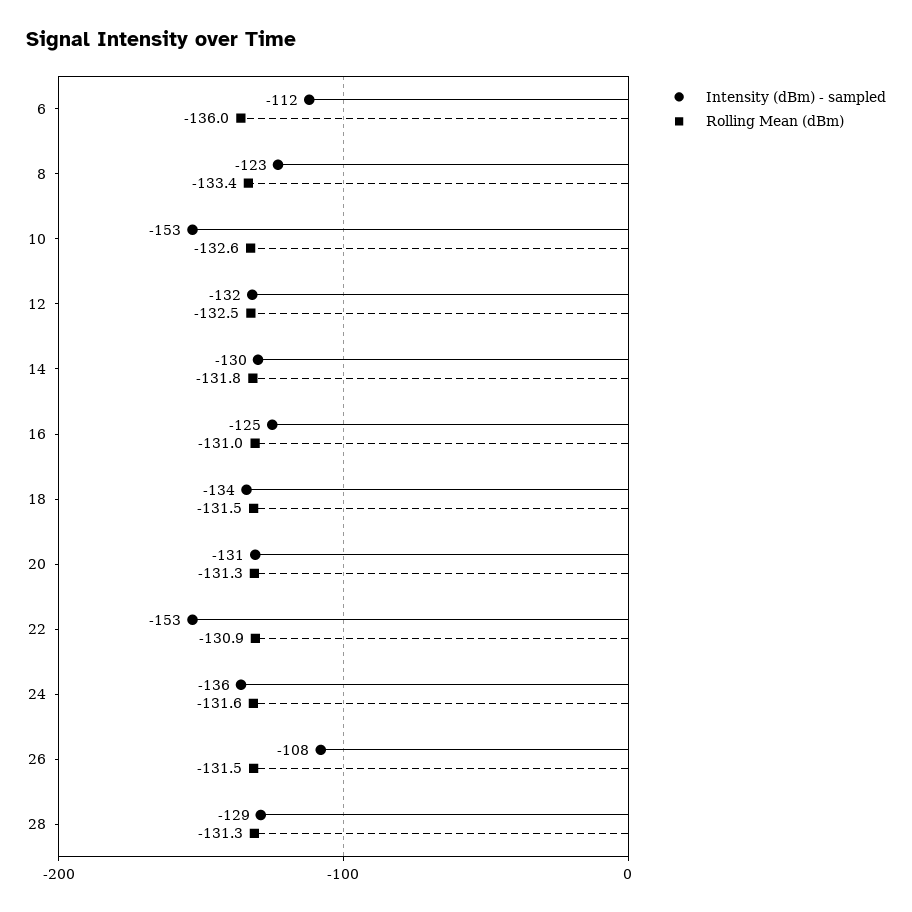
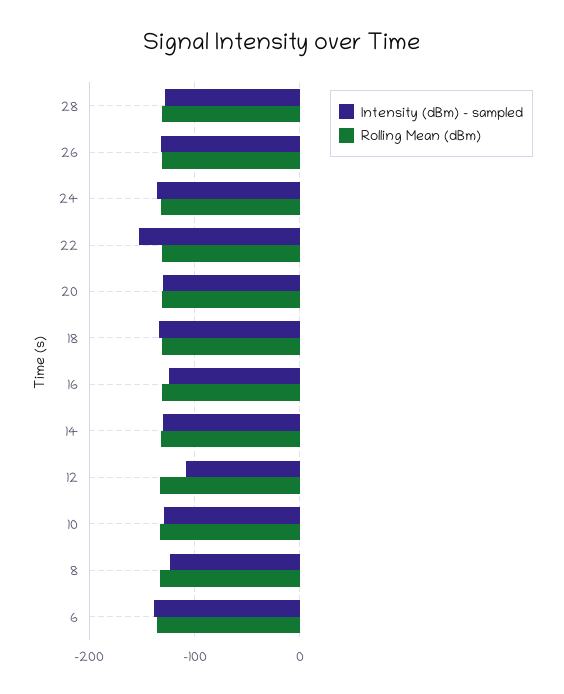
  {
    "Intensity (dBm) - sampled": {
-     "6": -112,
+     "6": -140,
      "8": -123,
-     "10": -153,
+     "10": -130,
-     "12": -132,
+     "12": -110,
      "14": -130,
      "16": -125,
      "18": -134,
      "20": -131,
      "22": -153,
      "24": -136,
-     "26": -108,
+     "26": -130,
      "28": -129
    },
    "Rolling Mean (dBm)": {
      "6": -136,
      "8": -133.4,
      "10": -132.6,
      "12": -132.5,
      "14": -131.8,
      "16": -131,
      "18": -131.5,
      "20": -131.3,
      "22": -130.9,
      "24": -131.6,
      "26": -131.5,
      "28": -131.3
    }
  }

